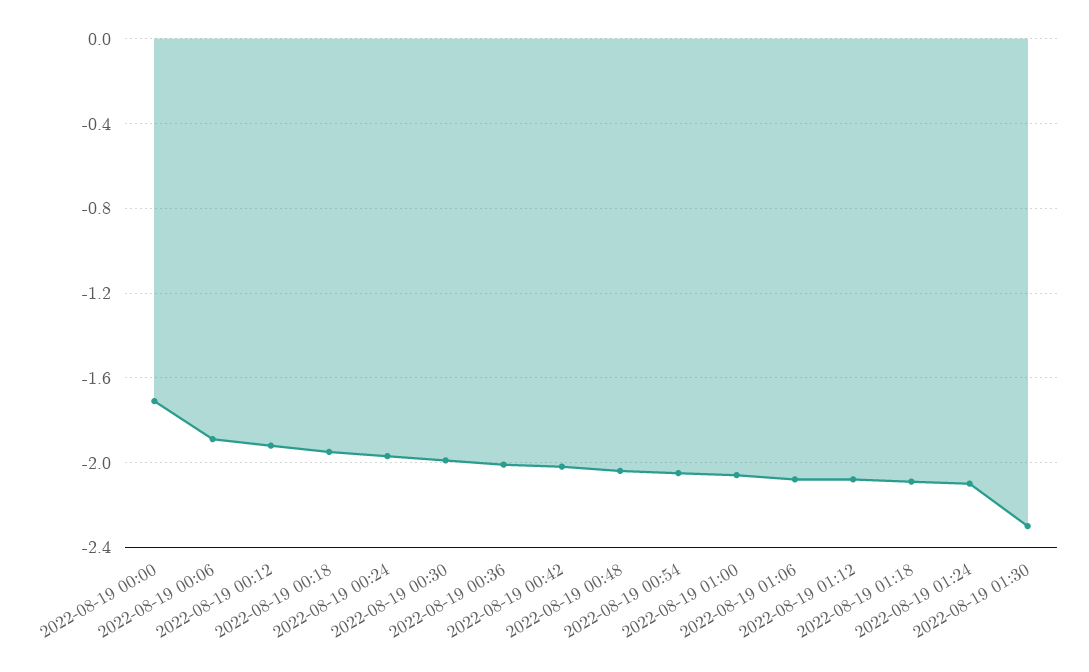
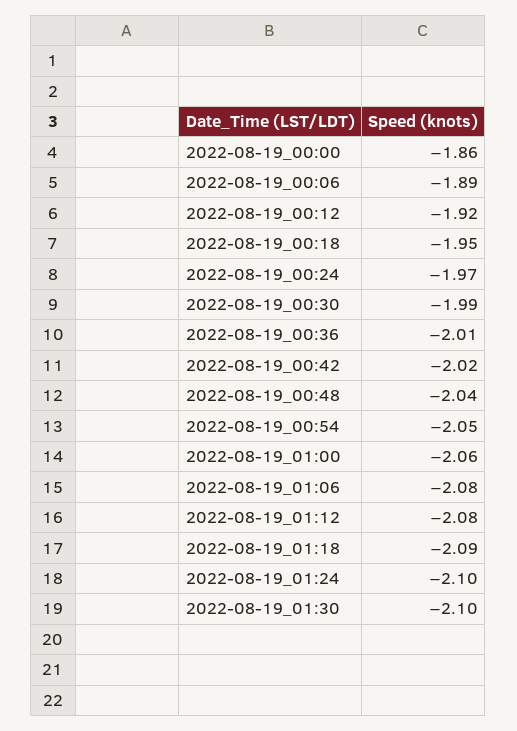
  {
-   "2022-08-19 00:00": -1.7,
+   "2022-08-19 00:00": -1.86,
    "2022-08-19 00:06": -1.89,
    "2022-08-19 00:12": -1.92,
    "2022-08-19 00:18": -1.95,
    "2022-08-19 00:24": -1.97,
    "2022-08-19 00:30": -1.99,
    "2022-08-19 00:36": -2.01,
    "2022-08-19 00:42": -2.02,
    "2022-08-19 00:48": -2.04,
    "2022-08-19 00:54": -2.05,
    "2022-08-19 01:00": -2.06,
    "2022-08-19 01:06": -2.08,
    "2022-08-19 01:12": -2.08,
    "2022-08-19 01:18": -2.09,
    "2022-08-19 01:24": -2.1,
-   "2022-08-19 01:30": -2.3
+   "2022-08-19 01:30": -2.1
  }

